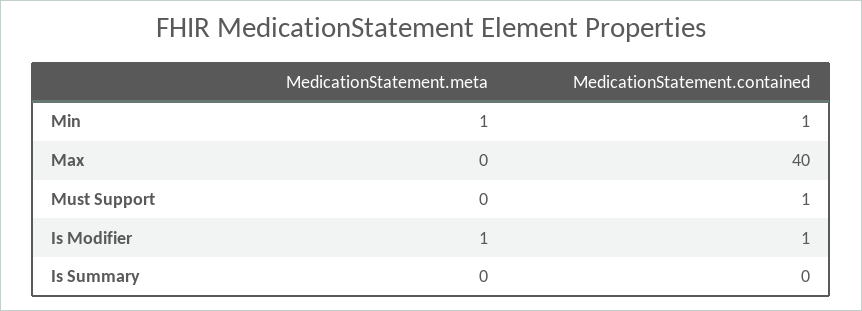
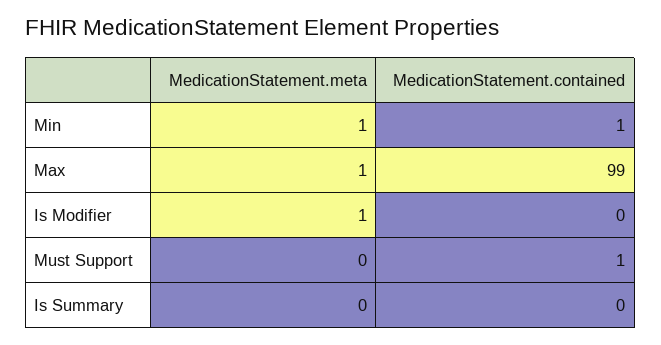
  {
    "MedicationStatement.meta": {
      "Min": 1,
-     "Max": 0,
+     "Max": 1,
      "Must Support": 0,
      "Is Modifier": 1,
      "Is Summary": 0
    },
    "MedicationStatement.contained": {
      "Min": 1,
-     "Max": 40,
+     "Max": 99,
      "Must Support": 1,
-     "Is Modifier": 1,
+     "Is Modifier": 0,
      "Is Summary": 0
    }
  }

